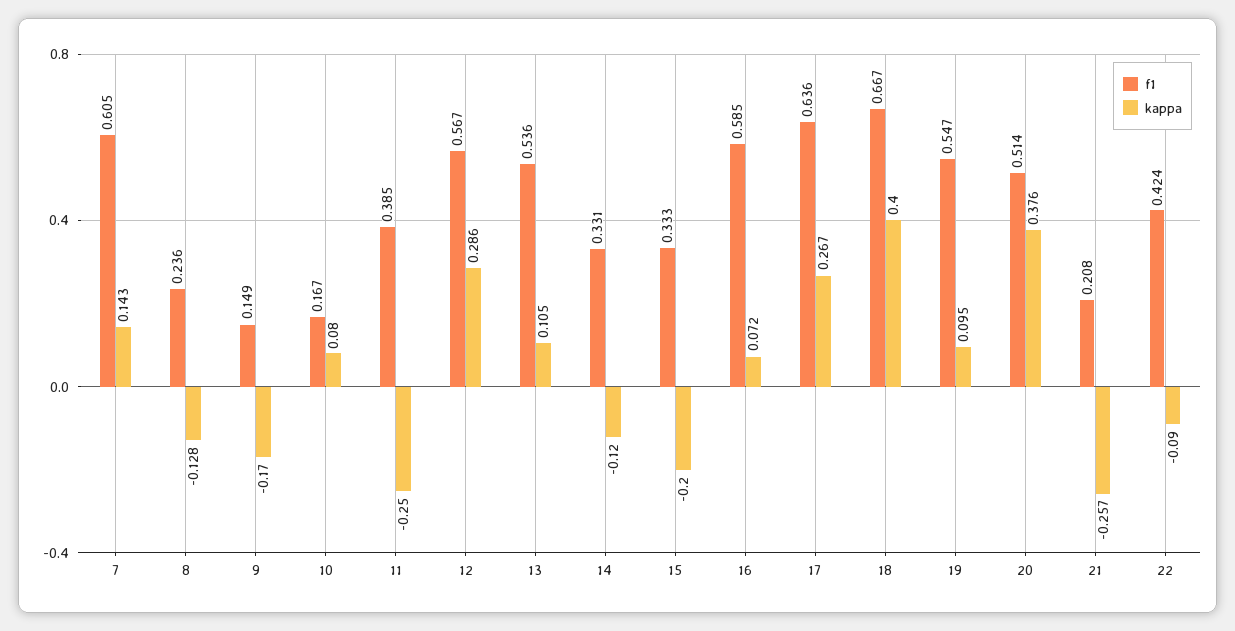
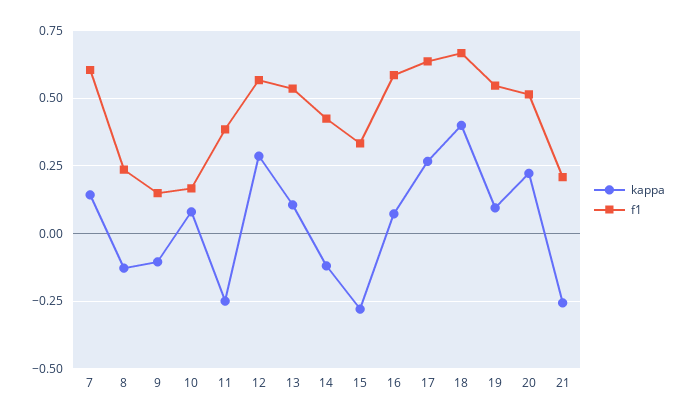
  {
    "f1": {
      "7": 0.605,
      "8": 0.236,
      "9": 0.149,
      "10": 0.167,
      "11": 0.385,
      "12": 0.567,
      "13": 0.536,
-     "14": 0.331,
+     "14": 0.425,
      "15": 0.333,
      "16": 0.585,
      "17": 0.636,
      "18": 0.667,
      "19": 0.547,
      "20": 0.514,
-     "21": 0.208,
+     "21": 0.208
-     "22": 0.424
    },
    "kappa": {
      "7": 0.143,
      "8": -0.128,
-     "9": -0.17,
+     "9": -0.1,
      "10": 0.08,
      "11": -0.25,
      "12": 0.286,
      "13": 0.105,
      "14": -0.12,
-     "15": -0.2,
+     "15": -0.275,
      "16": 0.072,
      "17": 0.267,
      "18": 0.4,
      "19": 0.095,
-     "20": 0.376,
+     "20": 0.225,
-     "21": -0.257,
+     "21": -0.257
-     "22": -0.09
    }
  }

